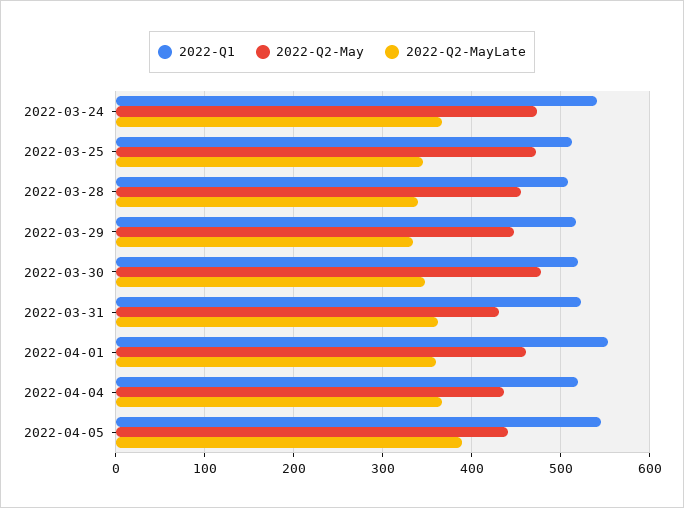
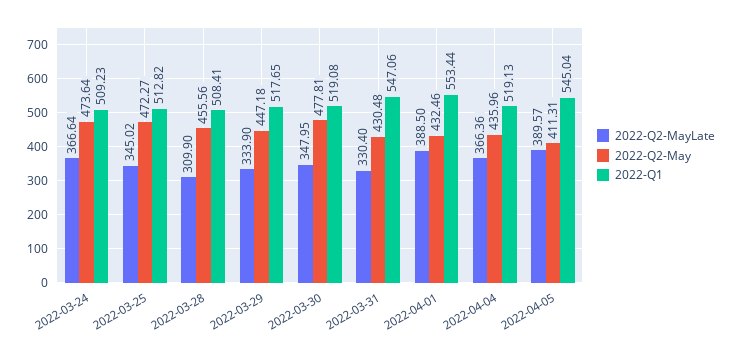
  {
    "2022-Q1": {
-     "2022-03-24": 540,
+     "2022-03-24": 509.23,
      "2022-03-25": 512.82,
      "2022-03-28": 508.41,
      "2022-03-29": 517.65,
      "2022-03-30": 519.08,
-     "2022-03-31": 520,
+     "2022-03-31": 547.06,
      "2022-04-01": 553.44,
      "2022-04-04": 519.13,
      "2022-04-05": 545.04
    },
    "2022-Q2-May": {
      "2022-03-24": 473.64,
      "2022-03-25": 472.27,
      "2022-03-28": 455.56,
      "2022-03-29": 447.18,
      "2022-03-30": 477.81,
      "2022-03-31": 430.48,
-     "2022-04-01": 460,
+     "2022-04-01": 432.46,
      "2022-04-04": 435.96,
-     "2022-04-05": 440
+     "2022-04-05": 411.31
    },
    "2022-Q2-MayLate": {
      "2022-03-24": 366.64,
      "2022-03-25": 345.02,
-     "2022-03-28": 340,
+     "2022-03-28": 309.9,
      "2022-03-29": 333.9,
      "2022-03-30": 347.95,
-     "2022-03-31": 360,
+     "2022-03-31": 330.4,
-     "2022-04-01": 360,
+     "2022-04-01": 388.5,
      "2022-04-04": 366.36,
      "2022-04-05": 389.57
    }
  }

